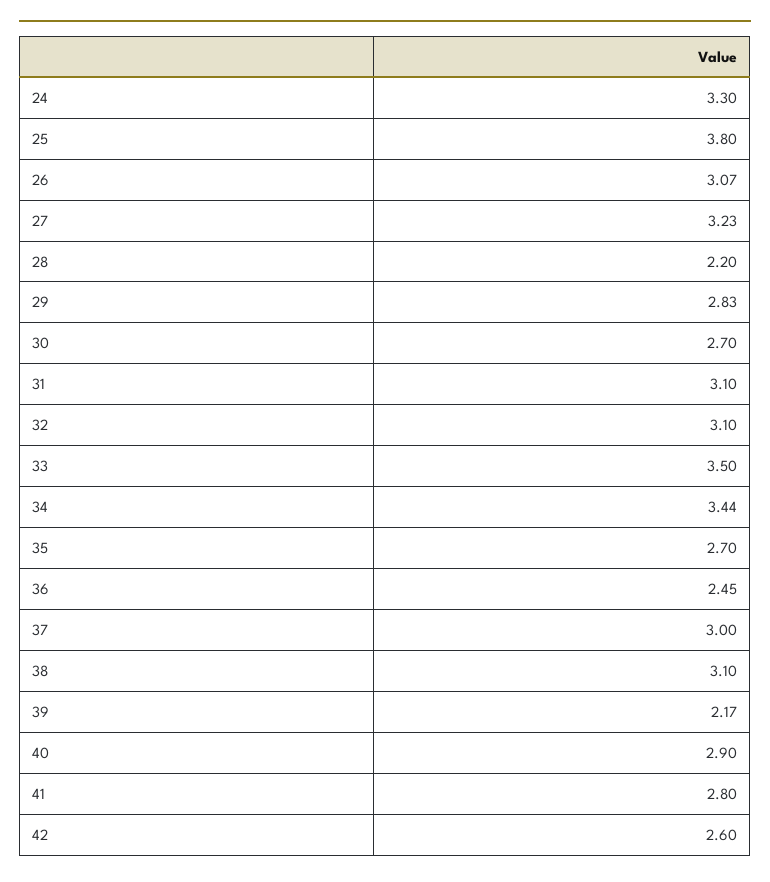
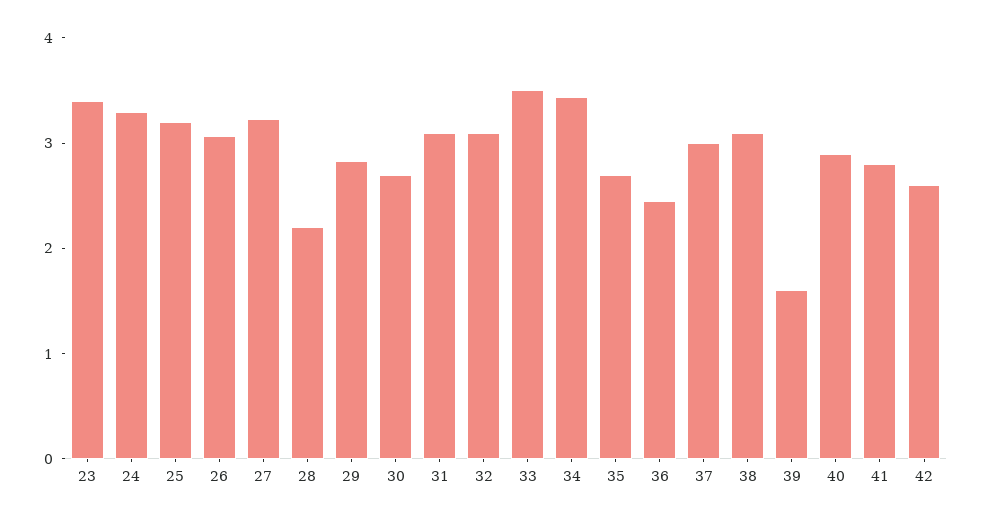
  {
    "24": 3.3,
-   "25": 3.8,
+   "25": 3.2,
    "26": 3.07,
    "27": 3.23,
    "28": 2.2,
    "29": 2.83,
    "30": 2.7,
    "31": 3.1,
    "32": 3.1,
    "33": 3.5,
    "34": 3.44,
    "35": 2.7,
    "36": 2.45,
    "37": 3,
    "38": 3.1,
-   "39": 2.17,
+   "39": 1.6,
    "40": 2.9,
    "41": 2.8,
-   "42": 2.6
+   "42": 2.6,
+   "23": 3.4
  }

